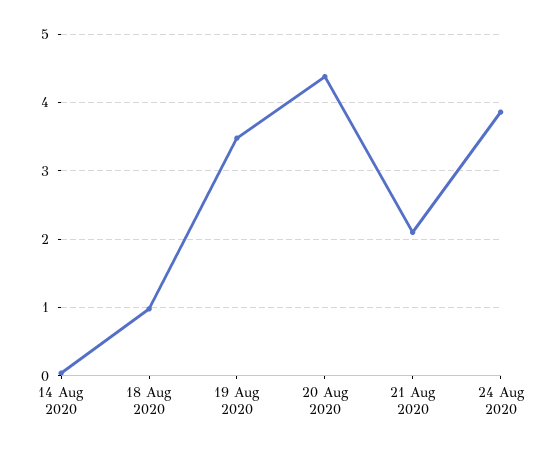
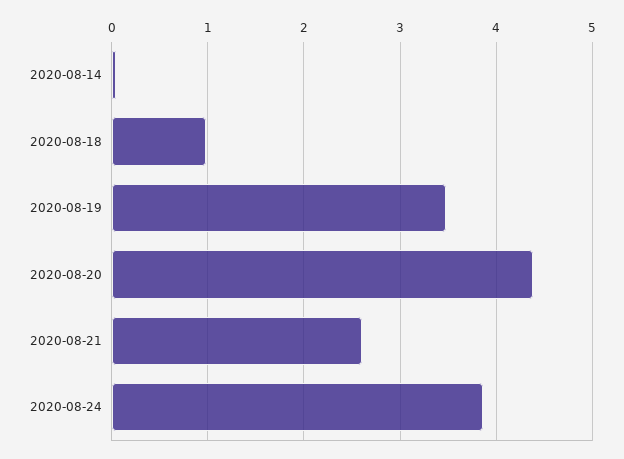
  {
    "14 Aug 2020": 0,
    "18 Aug 2020": 1,
    "19 Aug 2020": 3.5,
    "20 Aug 2020": 4.4,
-   "21 Aug 2020": 2.1,
+   "21 Aug 2020": 2.6,
    "24 Aug 2020": 3.9
  }

